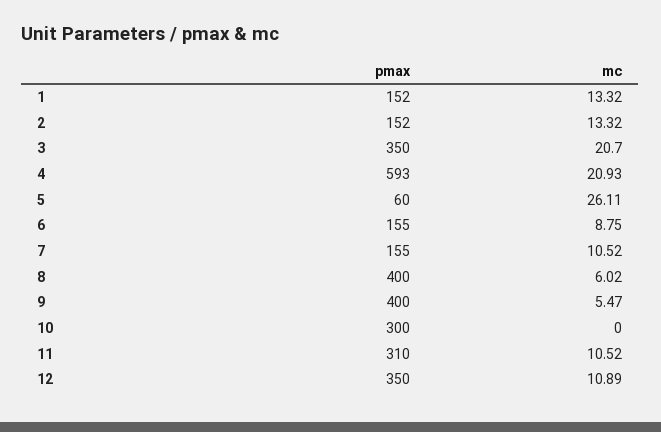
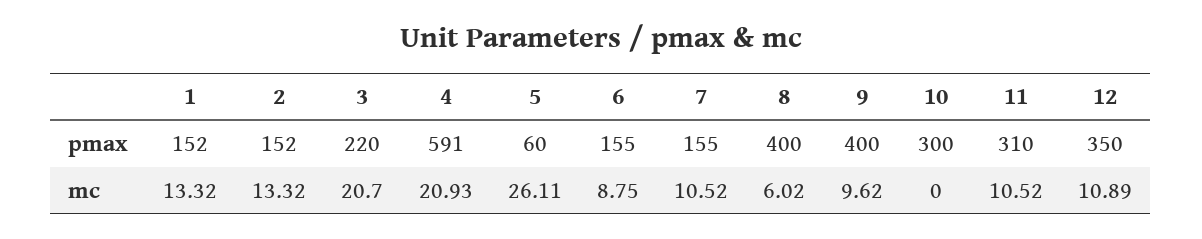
  {
    "pmax": {
      "1": 152,
      "2": 152,
-     "3": 350,
+     "3": 220,
-     "4": 593,
+     "4": 591,
      "5": 60,
      "6": 155,
      "7": 155,
      "8": 400,
      "9": 400,
      "10": 300,
      "11": 310,
      "12": 350
    },
    "mc": {
      "1": 13.32,
      "2": 13.32,
      "3": 20.7,
      "4": 20.93,
      "5": 26.11,
      "6": 8.75,
      "7": 10.52,
      "8": 6.02,
-     "9": 5.47,
+     "9": 9.62,
      "10": 0,
      "11": 10.52,
      "12": 10.89
    }
  }

